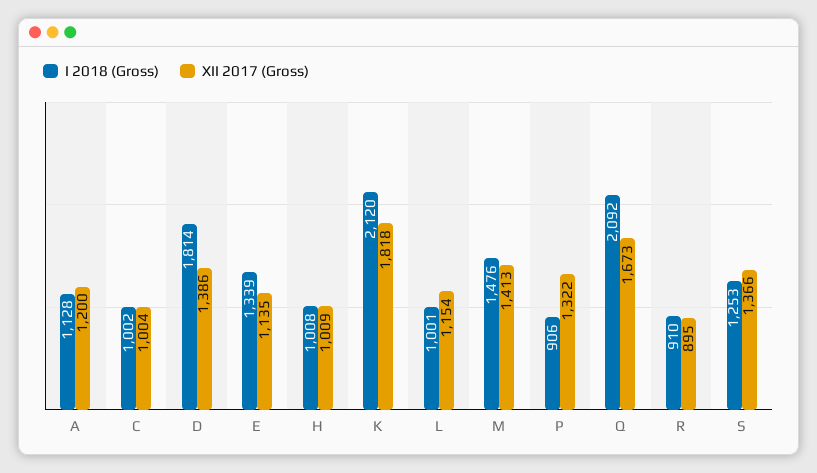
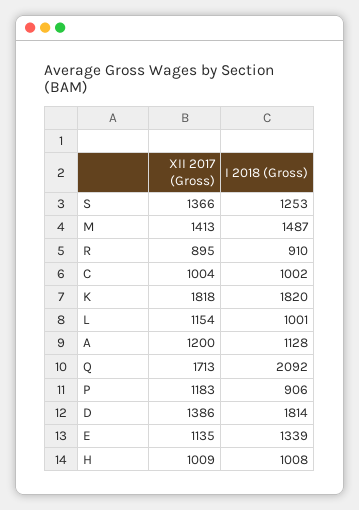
  {
    "I 2018 (Gross)": {
      "A": 1128,
      "C": 1002,
      "D": 1814,
      "E": 1339,
      "H": 1008,
-     "K": 2120,
+     "K": 1820,
      "L": 1001,
-     "M": 1476,
+     "M": 1487,
      "P": 906,
      "Q": 2092,
      "R": 910,
      "S": 1253
    },
    "XII 2017 (Gross)": {
      "A": 1200,
      "C": 1004,
      "D": 1386,
      "E": 1135,
      "H": 1009,
      "K": 1818,
      "L": 1154,
      "M": 1413,
-     "P": 1322,
+     "P": 1183,
-     "Q": 1673,
+     "Q": 1713,
      "R": 895,
      "S": 1366
    }
  }

